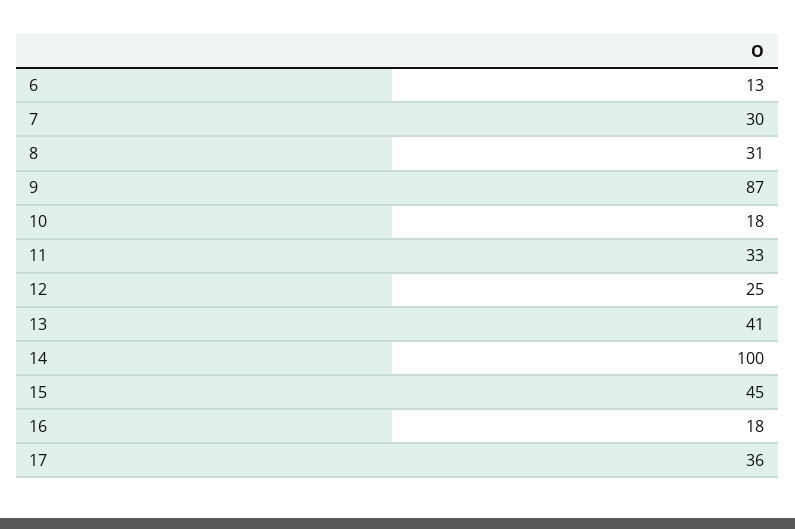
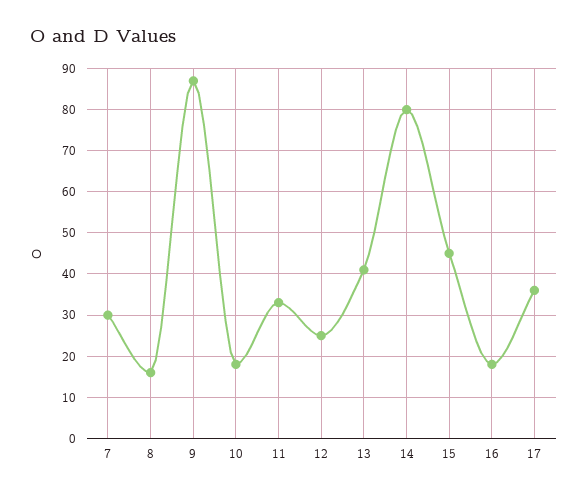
  {
-   "6": 13,
    "7": 30,
-   "8": 31,
+   "8": 15,
    "9": 87,
    "10": 18,
    "11": 33,
    "12": 25,
    "13": 41,
-   "14": 100,
+   "14": 80,
    "15": 45,
    "16": 18,
    "17": 36
  }

